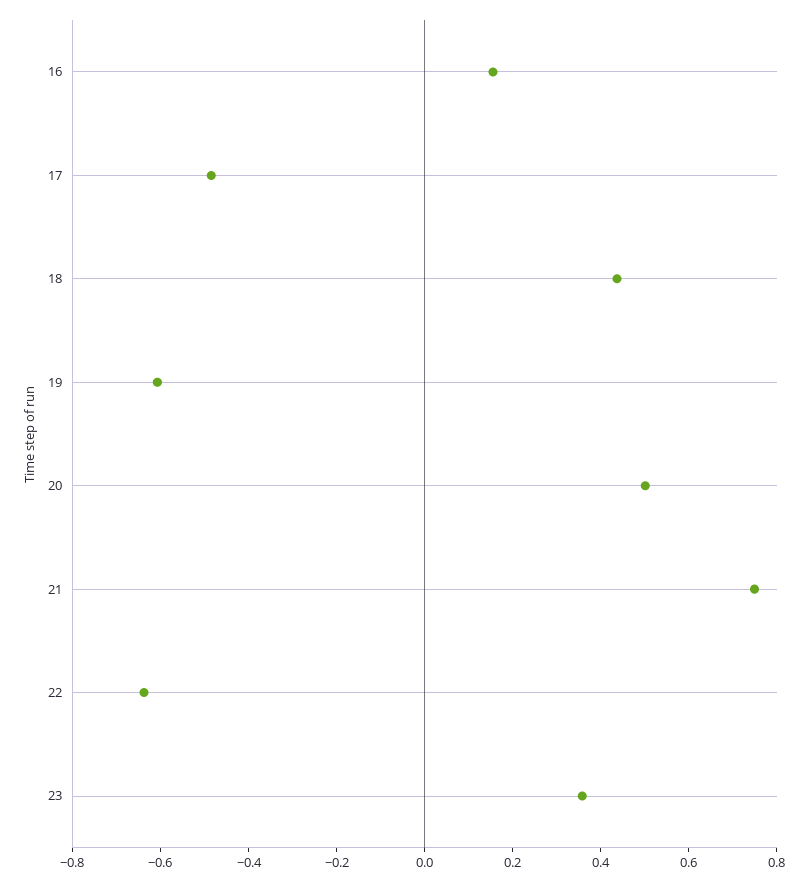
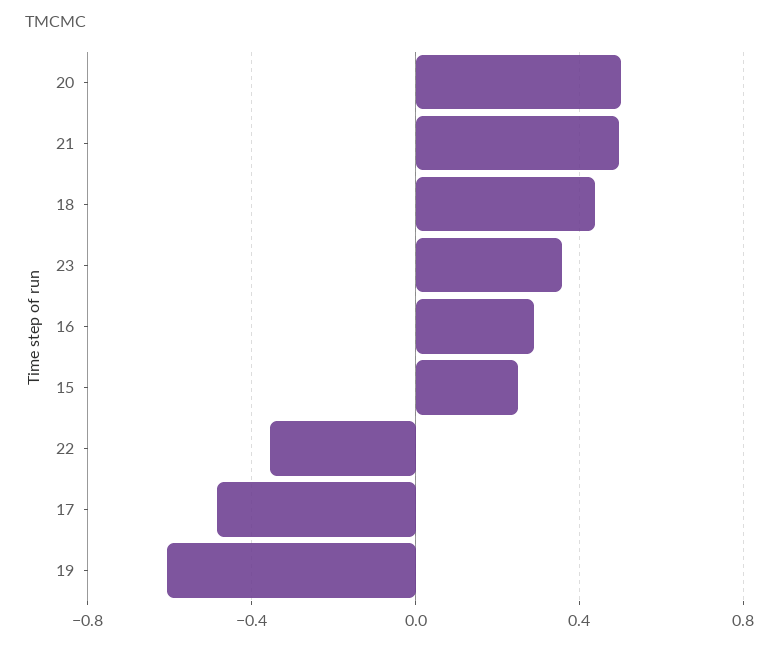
  {
-   "16": 0.15,
+   "16": 0.3,
    "17": -0.5,
    "18": 0.45,
    "19": -0.6,
    "20": 0.5,
-   "21": 0.75,
+   "21": 0.5,
-   "22": -0.65,
+   "22": -0.35,
-   "23": 0.35
+   "23": 0.35,
+   "15": 0.25
  }

